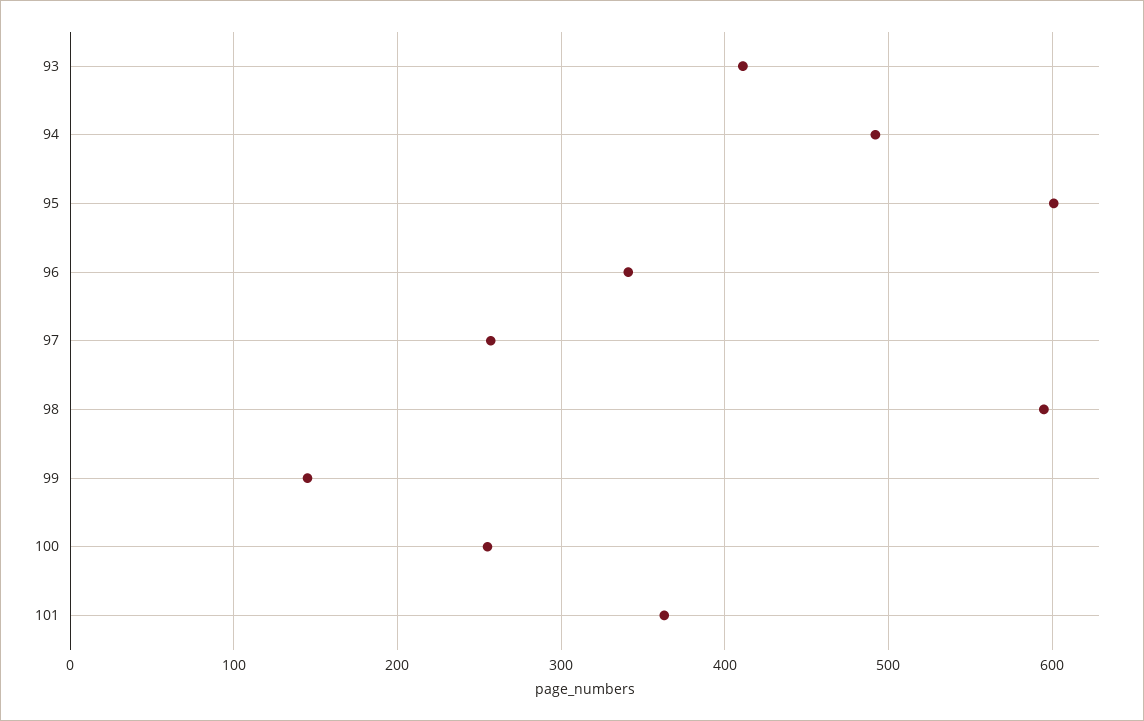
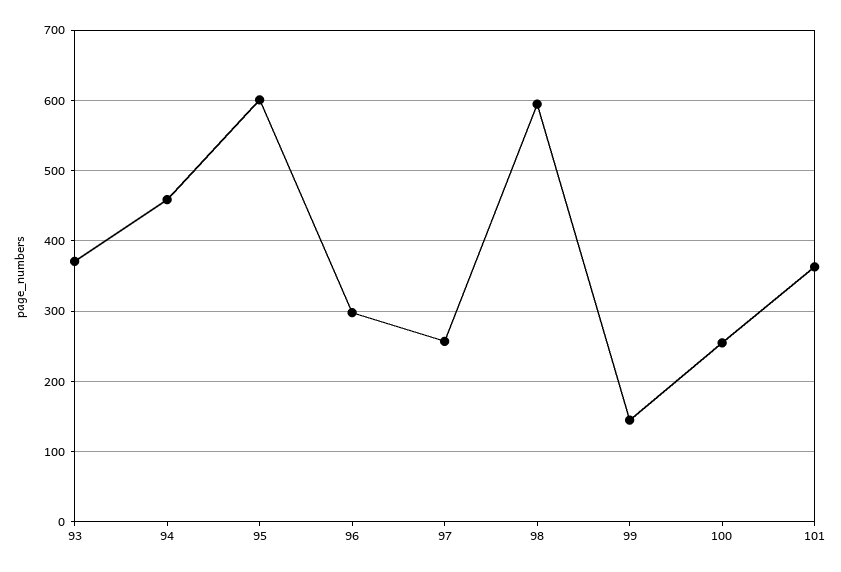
  {
-   "93": 410,
+   "93": 370,
-   "94": 490,
+   "94": 460,
    "95": 600,
-   "96": 340,
+   "96": 300,
    "97": 260,
    "98": 600,
    "99": 150,
    "100": 260,
    "101": 360
  }

